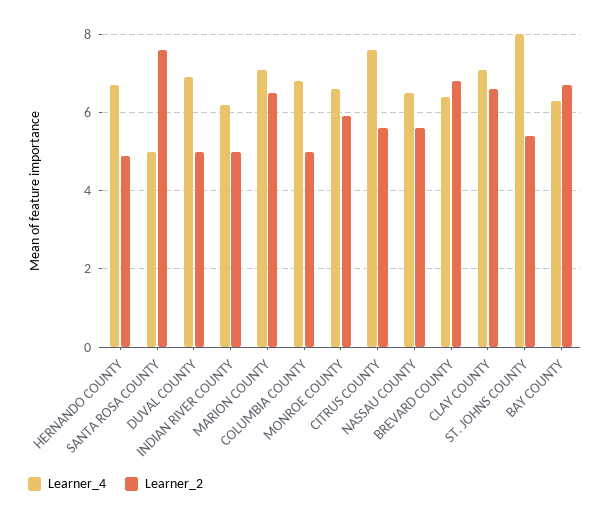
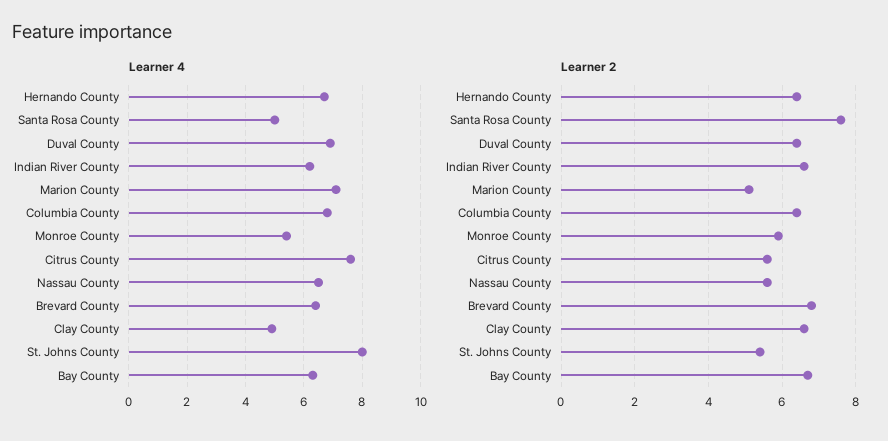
  {
    "Learner_4": {
      "HERNANDO COUNTY": 6.5,
      "SANTA ROSA COUNTY": 5,
      "DUVAL COUNTY": 7,
      "INDIAN RIVER COUNTY": 6,
      "MARION COUNTY": 7,
      "COLUMBIA COUNTY": 7,
-     "MONROE COUNTY": 6.5,
+     "MONROE COUNTY": 5.5,
      "CITRUS COUNTY": 7.5,
      "NASSAU COUNTY": 6.5,
      "BREVARD COUNTY": 6.5,
-     "CLAY COUNTY": 7,
+     "CLAY COUNTY": 5,
      "ST. JOHNS COUNTY": 8,
      "BAY COUNTY": 6.5
    },
    "Learner_2": {
-     "HERNANDO COUNTY": 5,
+     "HERNANDO COUNTY": 6.5,
      "SANTA ROSA COUNTY": 7.5,
-     "DUVAL COUNTY": 5,
+     "DUVAL COUNTY": 6.5,
-     "INDIAN RIVER COUNTY": 5,
+     "INDIAN RIVER COUNTY": 6.5,
-     "MARION COUNTY": 6.5,
+     "MARION COUNTY": 5,
-     "COLUMBIA COUNTY": 5,
+     "COLUMBIA COUNTY": 6.5,
      "MONROE COUNTY": 6,
      "CITRUS COUNTY": 5.5,
      "NASSAU COUNTY": 5.5,
      "BREVARD COUNTY": 7,
      "CLAY COUNTY": 6.5,
      "ST. JOHNS COUNTY": 5.5,
      "BAY COUNTY": 6.5
    }
  }

